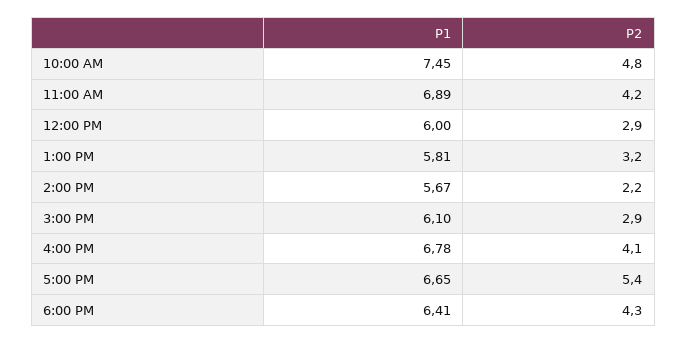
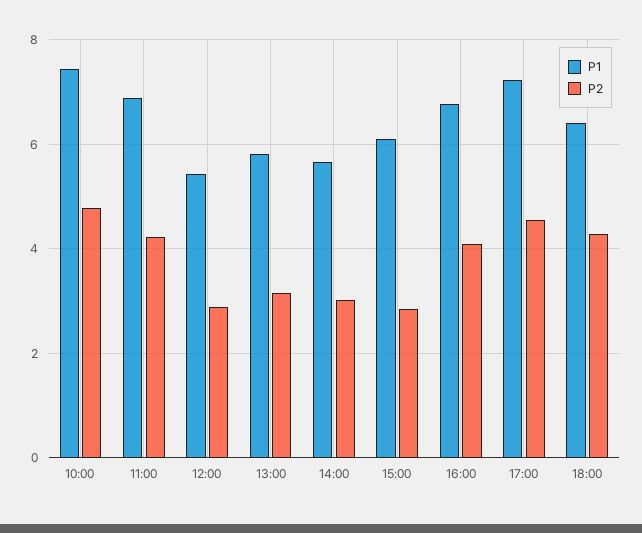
  {
    "P1": {
      "10:00 AM": 7.45,
      "11:00 AM": 6.89,
-     "12:00 PM": 6,
+     "12:00 PM": 5.4,
      "1:00 PM": 5.81,
      "2:00 PM": 5.67,
      "3:00 PM": 6.1,
      "4:00 PM": 6.78,
-     "5:00 PM": 6.65,
+     "5:00 PM": 7.2,
      "6:00 PM": 6.41
    },
    "P2": {
      "10:00 AM": 4.8,
      "11:00 AM": 4.2,
      "12:00 PM": 2.9,
      "1:00 PM": 3.2,
-     "2:00 PM": 2.2,
+     "2:00 PM": 3,
      "3:00 PM": 2.9,
      "4:00 PM": 4.1,
-     "5:00 PM": 5.4,
+     "5:00 PM": 4.6,
      "6:00 PM": 4.3
    }
  }

